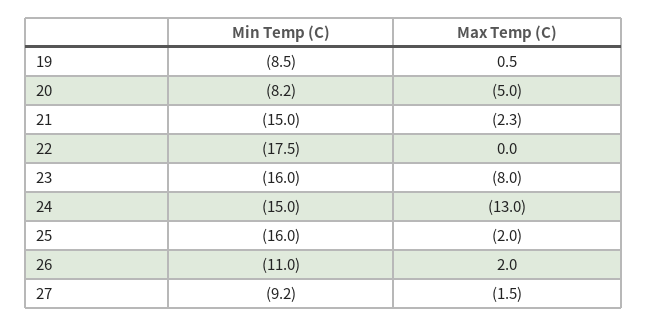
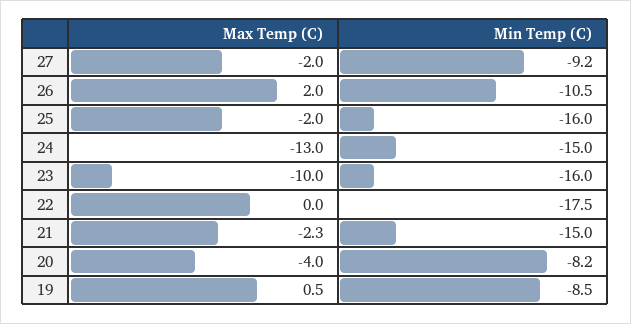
  {
    "Min Temp (C)": {
      "19": -8.5,
      "20": -8.2,
      "21": -15,
      "22": -17.5,
      "23": -16,
      "24": -15,
      "25": -16,
-     "26": -11,
+     "26": -10.5,
      "27": -9.2
    },
    "Max Temp (C)": {
      "19": 0.5,
-     "20": -5,
+     "20": -4,
      "21": -2.3,
      "22": 0,
-     "23": -8,
+     "23": -10,
      "24": -13,
      "25": -2,
      "26": 2,
-     "27": -1.5
+     "27": -2
    }
  }

